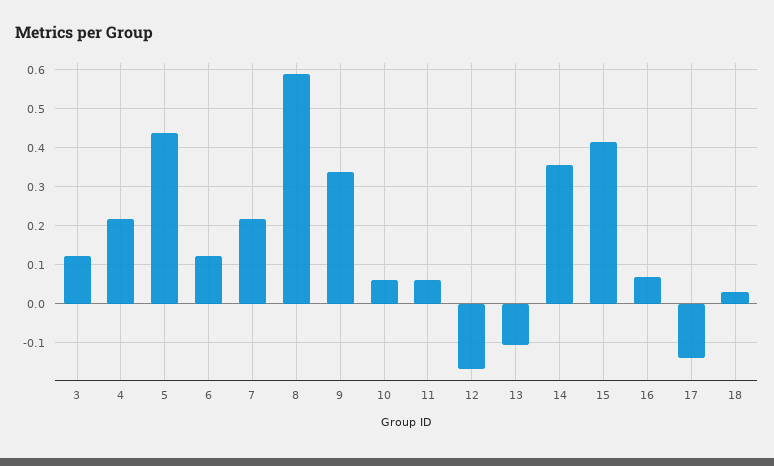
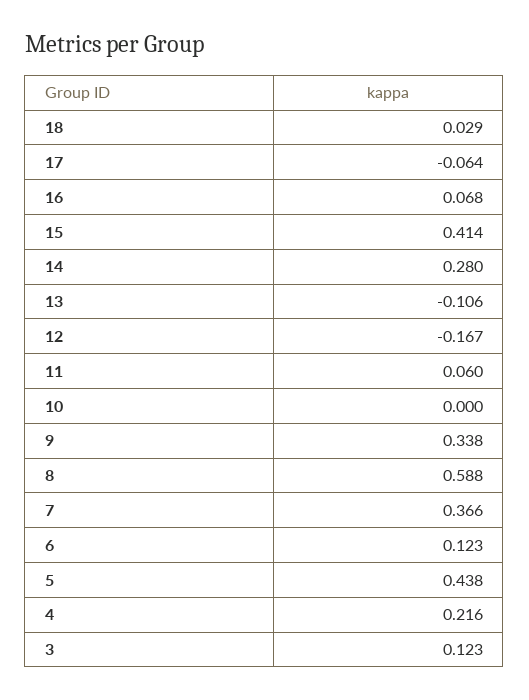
  {
    "3": 0.123,
    "4": 0.216,
    "5": 0.438,
    "6": 0.123,
-   "7": 0.22,
+   "7": 0.366,
    "8": 0.588,
    "9": 0.338,
-   "10": 0.06,
+   "10": 0,
    "11": 0.06,
    "12": -0.167,
    "13": -0.106,
-   "14": 0.36,
+   "14": 0.28,
    "15": 0.414,
    "16": 0.068,
-   "17": -0.14,
+   "17": -0.064,
    "18": 0.029
  }

